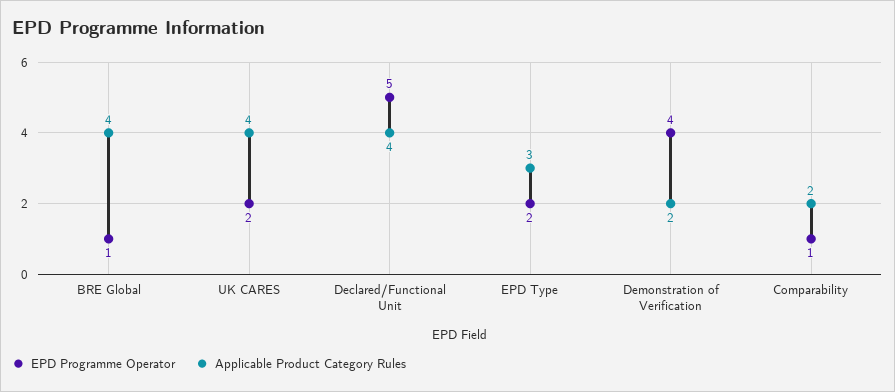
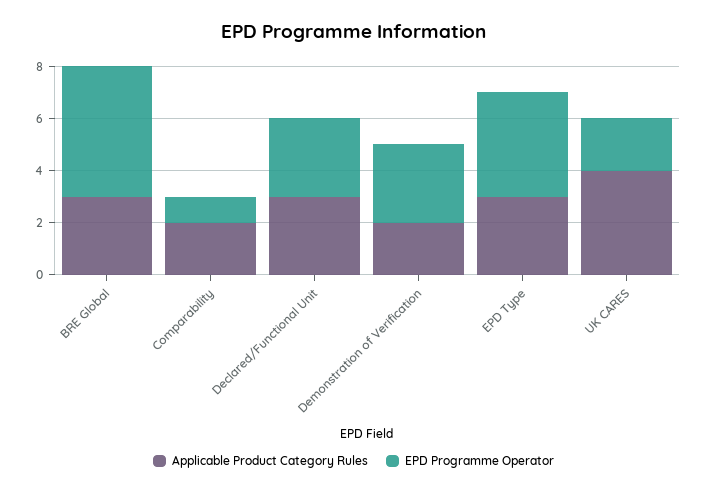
  {
    "EPD Programme Operator": {
-     "BRE Global": 1,
+     "BRE Global": 5,
      "UK CARES": 2,
-     "Declared/Functional Unit": 5,
+     "Declared/Functional Unit": 3,
-     "EPD Type": 2,
+     "EPD Type": 4,
-     "Demonstration of Verification": 4,
+     "Demonstration of Verification": 3,
      "Comparability": 1
    },
    "Applicable Product Category Rules": {
-     "BRE Global": 4,
+     "BRE Global": 3,
      "UK CARES": 4,
-     "Declared/Functional Unit": 4,
+     "Declared/Functional Unit": 3,
      "EPD Type": 3,
      "Demonstration of Verification": 2,
      "Comparability": 2
    }
  }

